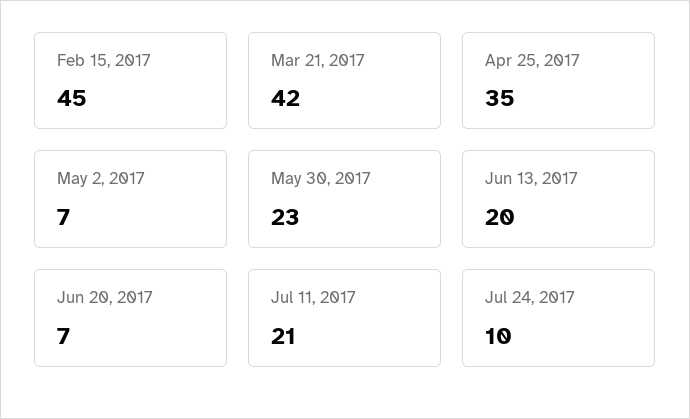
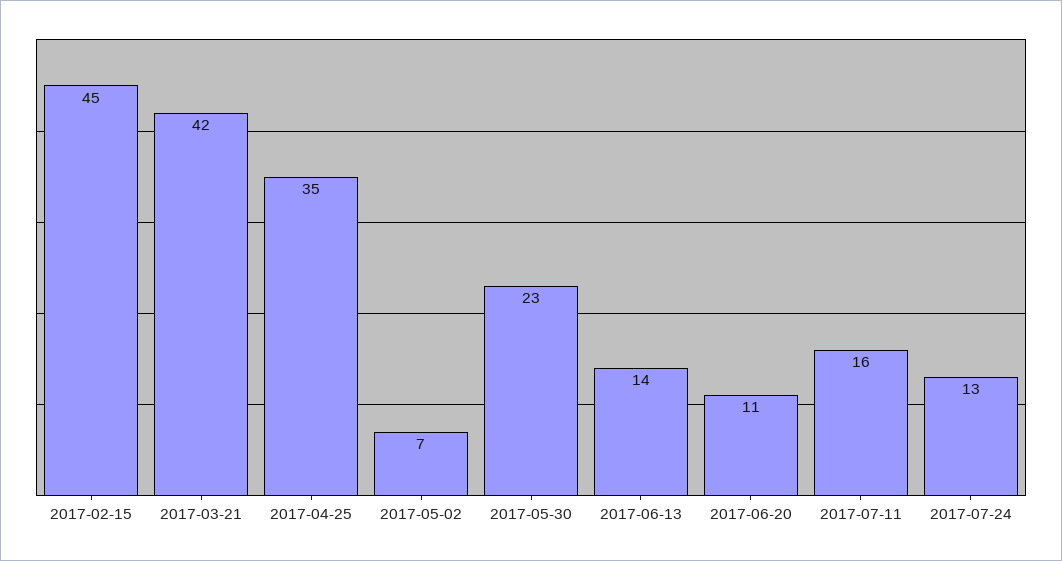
  {
    "Feb 15, 2017": 45,
    "Mar 21, 2017": 42,
    "Apr 25, 2017": 35,
    "May 2, 2017": 7,
    "May 30, 2017": 23,
-   "Jun 13, 2017": 20,
+   "Jun 13, 2017": 14,
-   "Jun 20, 2017": 7,
+   "Jun 20, 2017": 11,
-   "Jul 11, 2017": 21,
+   "Jul 11, 2017": 16,
-   "Jul 24, 2017": 10
+   "Jul 24, 2017": 13
  }

